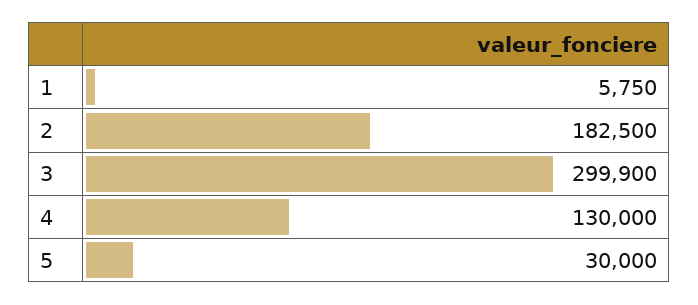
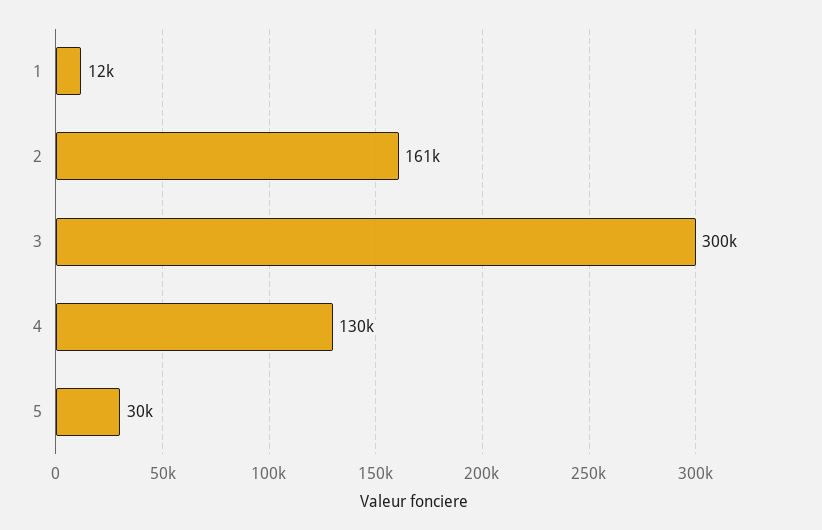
  {
-   "1": 5750,
+   "1": 12000,
-   "2": 182500,
+   "2": 161000,
    "3": 299900,
    "4": 130000,
    "5": 30000
  }

